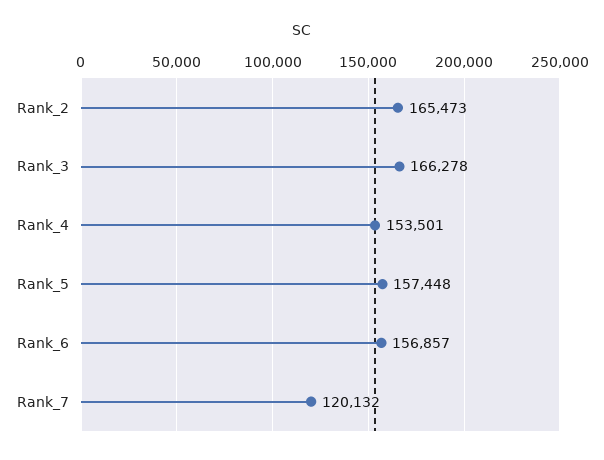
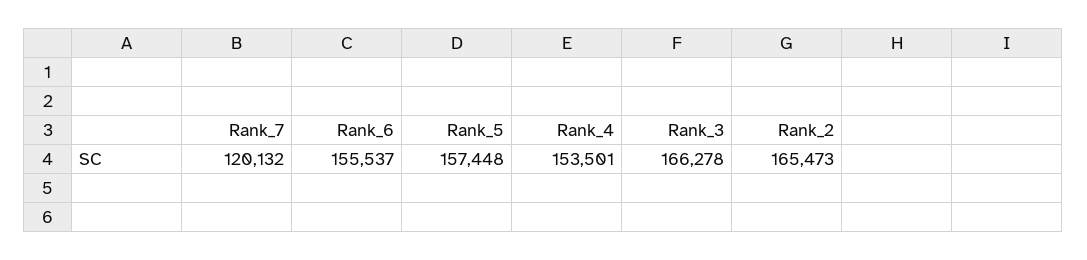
  {
    "Rank_2": 165473,
    "Rank_3": 166278,
    "Rank_4": 153501,
    "Rank_5": 157448,
-   "Rank_6": 156857,
+   "Rank_6": 155537,
    "Rank_7": 120132
  }

